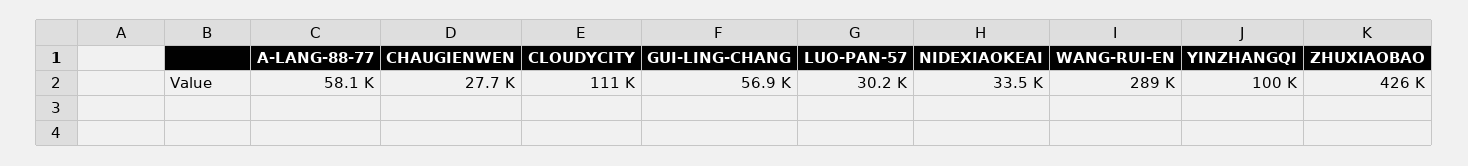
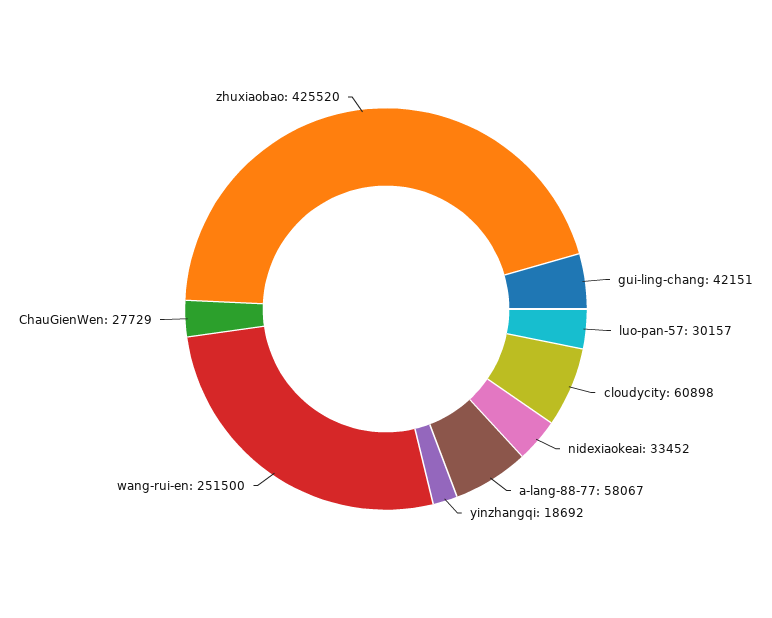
  {
    "A-LANG-88-77": 58067,
    "CHAUGIENWEN": 27729,
-   "CLOUDYCITY": 111000,
+   "CLOUDYCITY": 60898,
-   "GUI-LING-CHANG": 56900,
+   "GUI-LING-CHANG": 42151,
    "LUO-PAN-57": 30157,
    "NIDEXIAOKEAI": 33452,
-   "WANG-RUI-EN": 289000,
+   "WANG-RUI-EN": 251500,
-   "YINZHANGQI": 100000,
+   "YINZHANGQI": 18692,
    "ZHUXIAOBAO": 425520
  }

